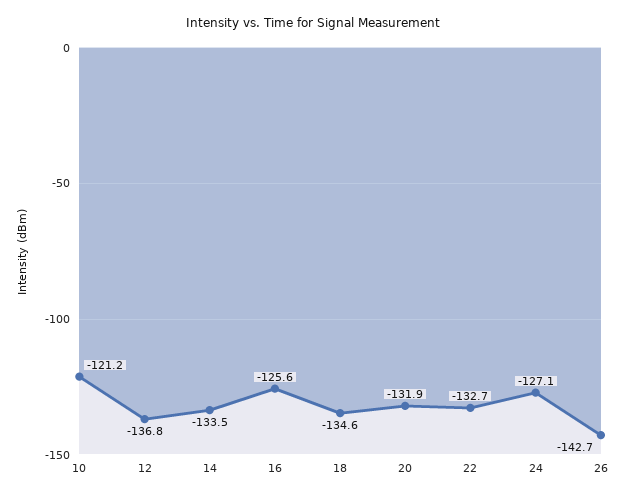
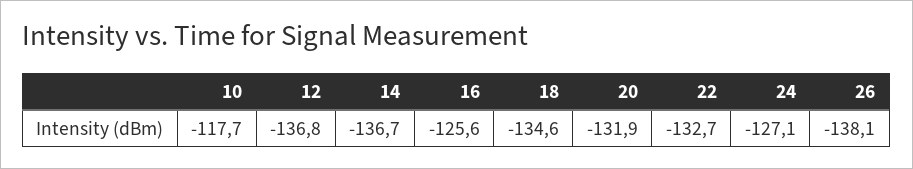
  {
-   "10": -121.2,
+   "10": -117.7,
    "12": -136.8,
-   "14": -133.5,
+   "14": -136.7,
    "16": -125.6,
    "18": -134.6,
    "20": -131.9,
    "22": -132.7,
    "24": -127.1,
-   "26": -142.7
+   "26": -138.1
  }

